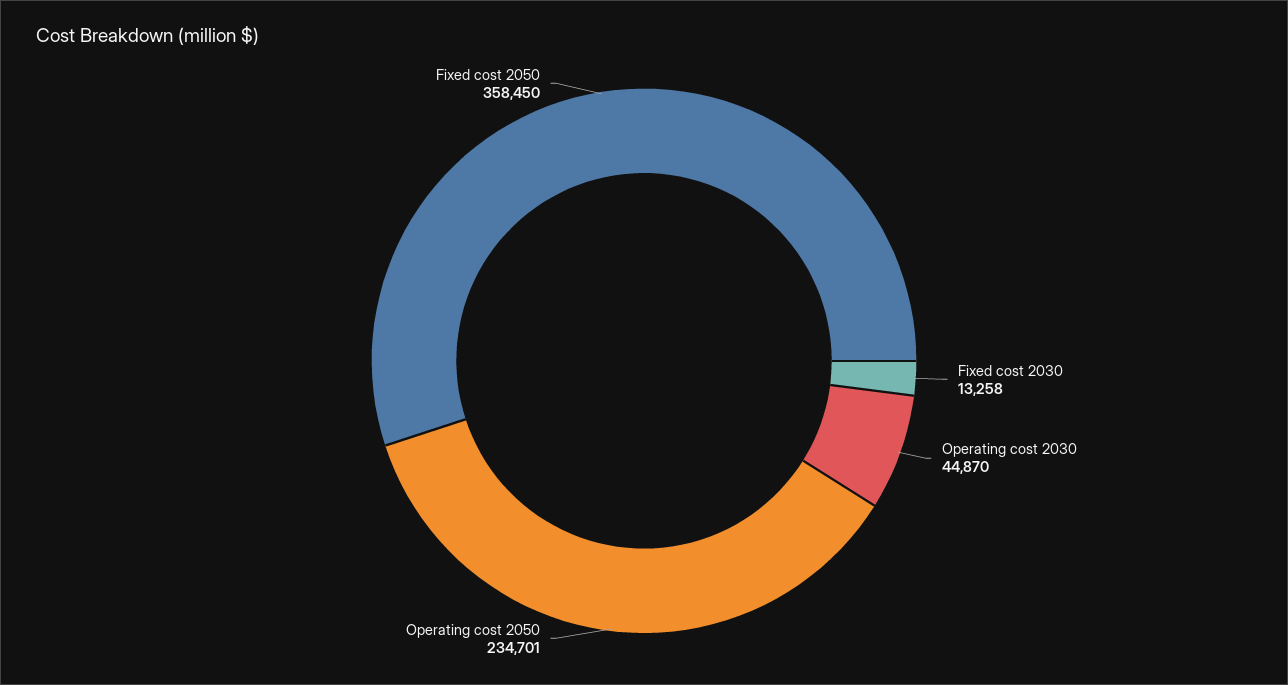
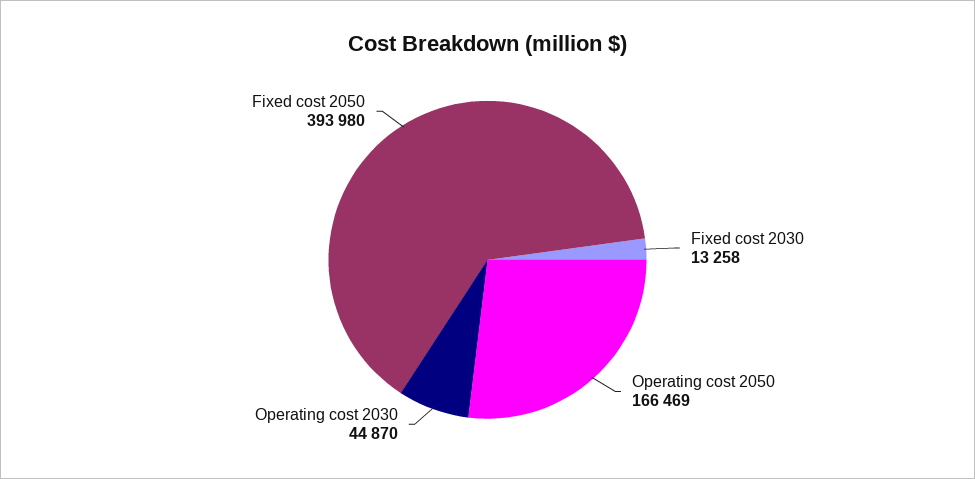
  {
    "Fixed cost 2030": 13258,
    "Operating cost 2030": 44870,
-   "Operating cost 2050": 234701,
+   "Operating cost 2050": 166469,
-   "Fixed cost 2050": 358450
+   "Fixed cost 2050": 393980
  }

